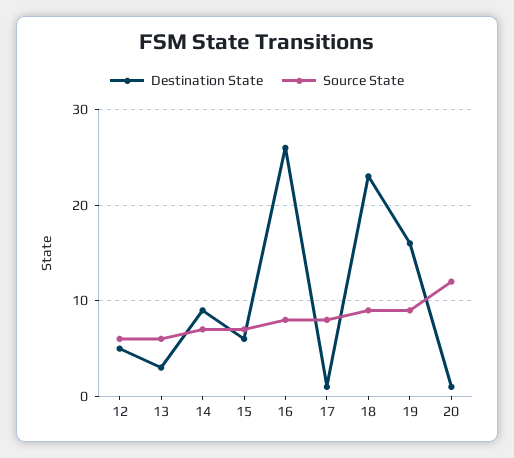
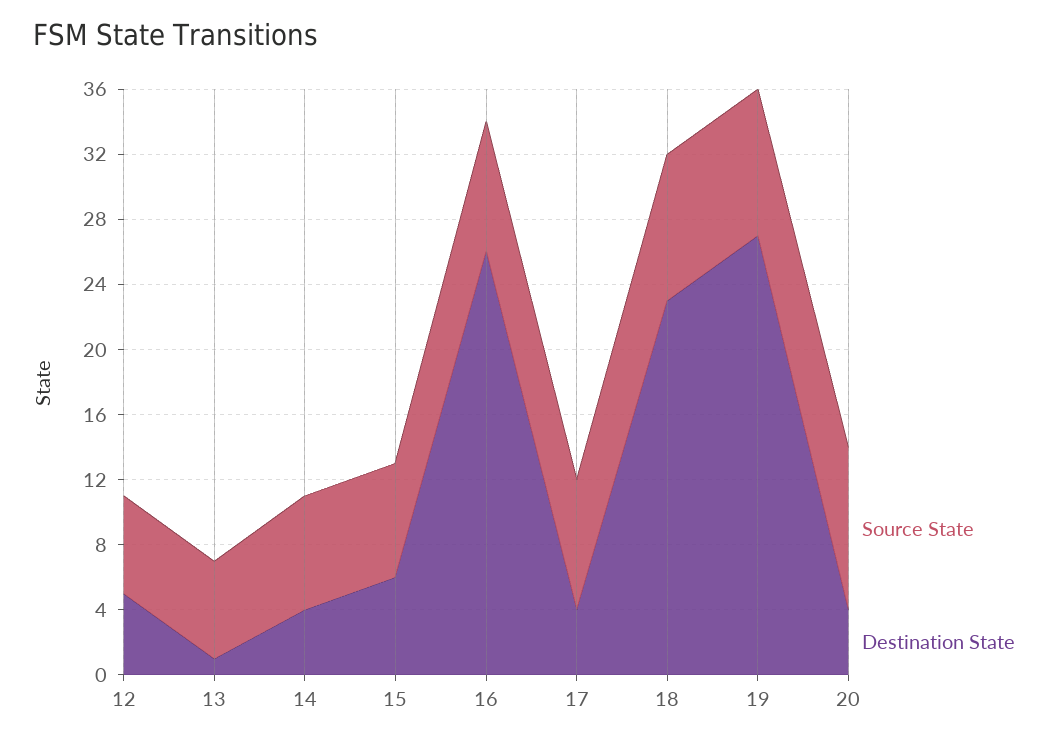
  {
    "Destination State": {
      "12": 5,
-     "13": 3,
+     "13": 1,
-     "14": 9,
+     "14": 4,
      "15": 6,
      "16": 26,
-     "17": 1,
+     "17": 4,
      "18": 23,
-     "19": 16,
+     "19": 27,
-     "20": 1
+     "20": 4
    },
    "Source State": {
      "12": 6,
      "13": 6,
      "14": 7,
      "15": 7,
      "16": 8,
      "17": 8,
      "18": 9,
      "19": 9,
-     "20": 12
+     "20": 10
    }
  }

